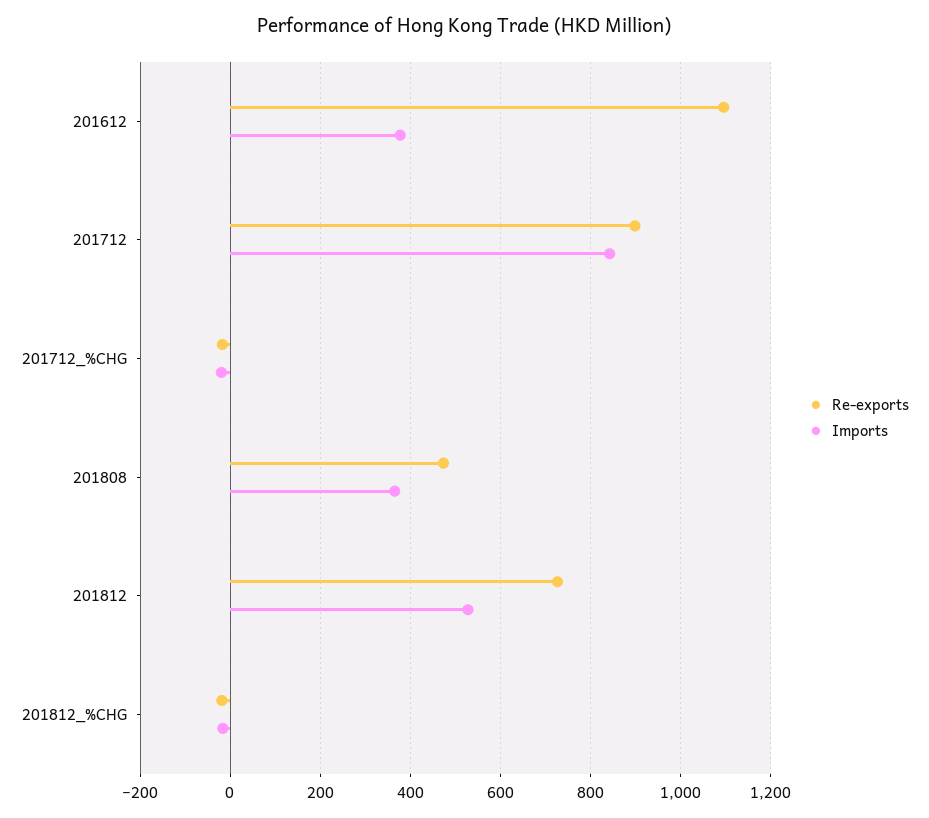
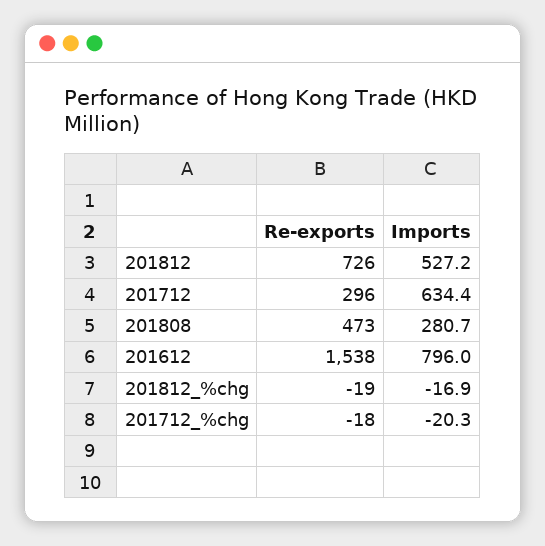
  {
    "Re-exports": {
-     "201612": 1100,
+     "201612": 1538,
-     "201712": 900,
+     "201712": 296,
      "201712_%CHG": -18,
      "201808": 473,
      "201812": 726,
      "201812_%CHG": -19
    },
    "Imports": {
-     "201612": 380,
+     "201612": 796,
-     "201712": 840,
+     "201712": 634.4,
      "201712_%CHG": -20.3,
-     "201808": 360,
+     "201808": 280.7,
      "201812": 527.2,
      "201812_%CHG": -16.9
    }
  }

